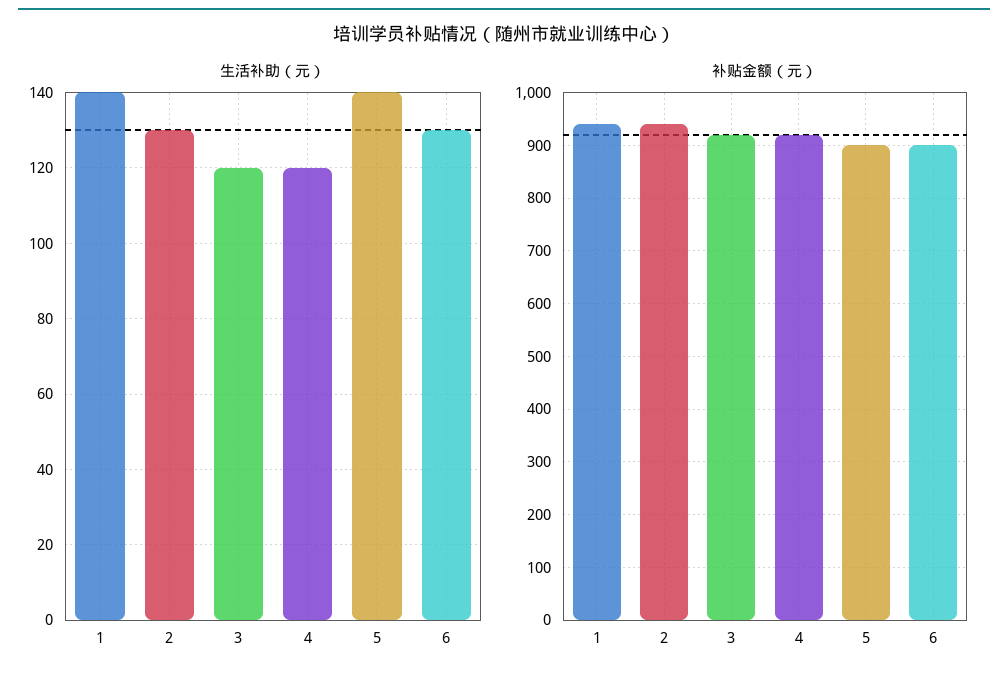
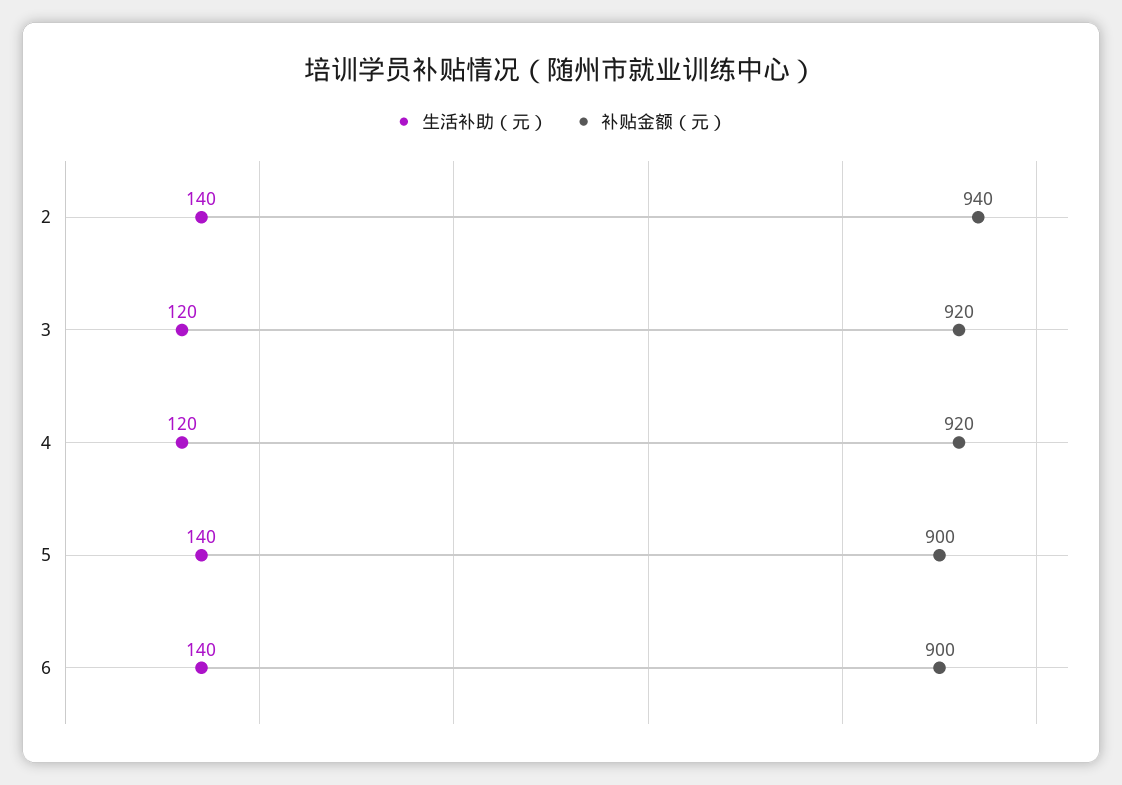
  {
    "生活补助（元）": {
-     "1": 140,
-     "2": 130,
+     "2": 140,
      "3": 120,
      "4": 120,
      "5": 140,
-     "6": 130
+     "6": 140
    },
    "补贴金额（元）": {
-     "1": 940,
      "2": 940,
      "3": 920,
      "4": 920,
      "5": 900,
      "6": 900
    }
  }

